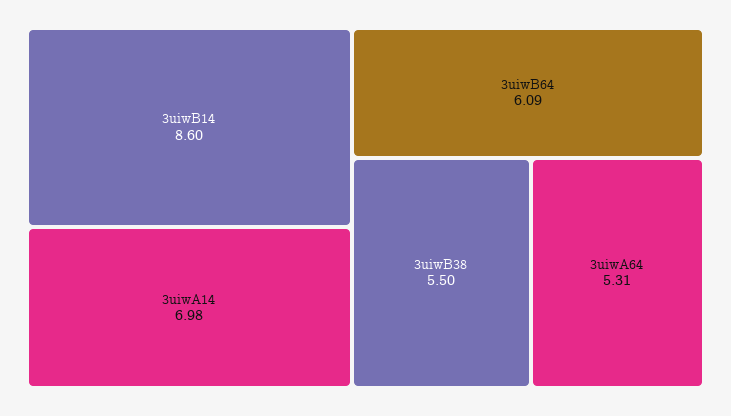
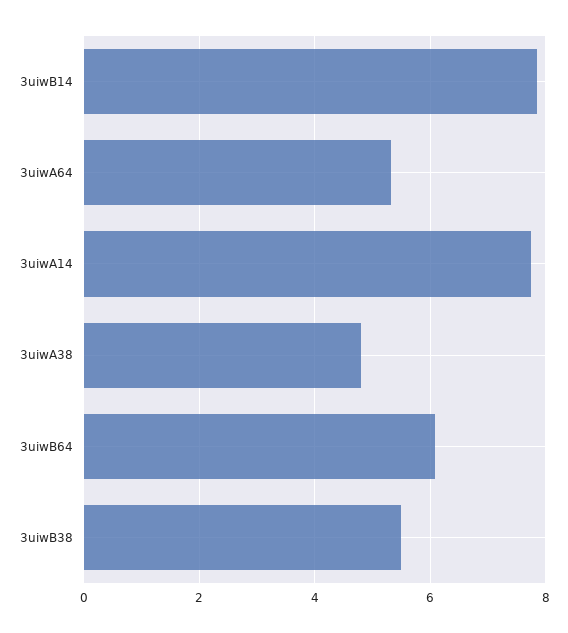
  {
-   "3uiwB14": 8.6,
+   "3uiwB14": 7.8,
-   "3uiwA14": 6.98,
+   "3uiwA14": 7.8,
    "3uiwB64": 6.09,
    "3uiwB38": 5.5,
-   "3uiwA64": 5.31
+   "3uiwA64": 5.31,
+   "3uiwA38": 4.8
  }

